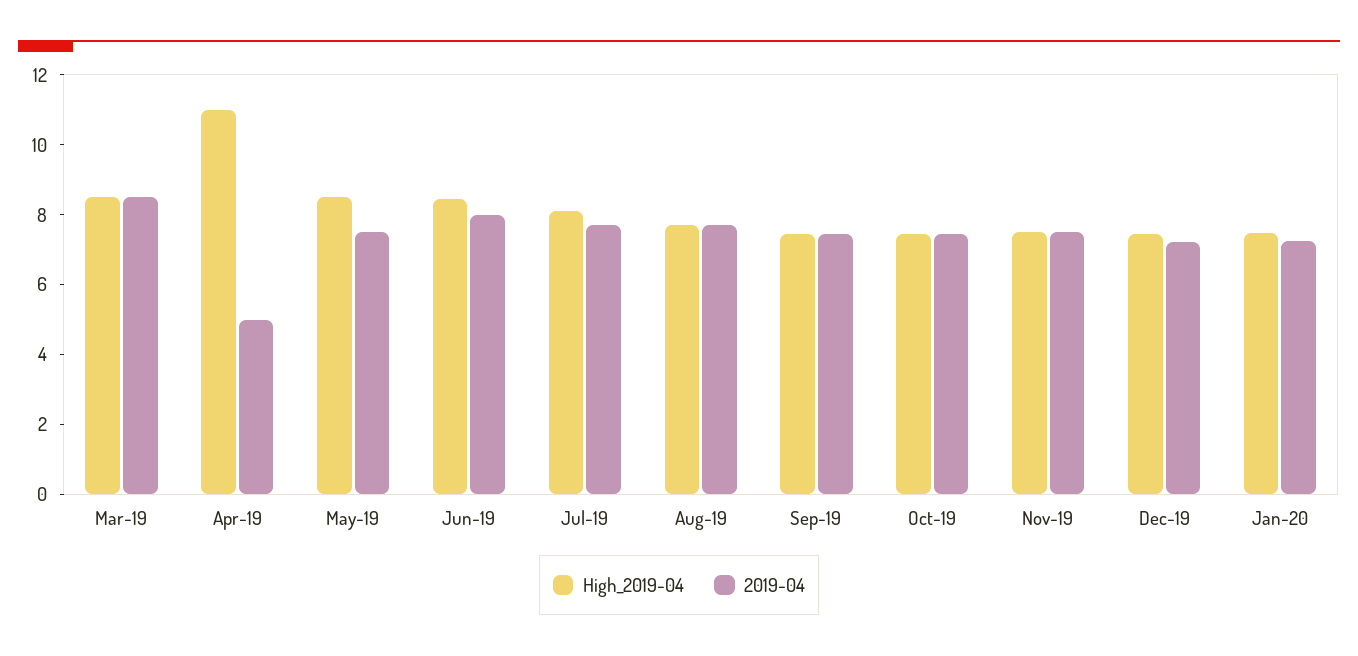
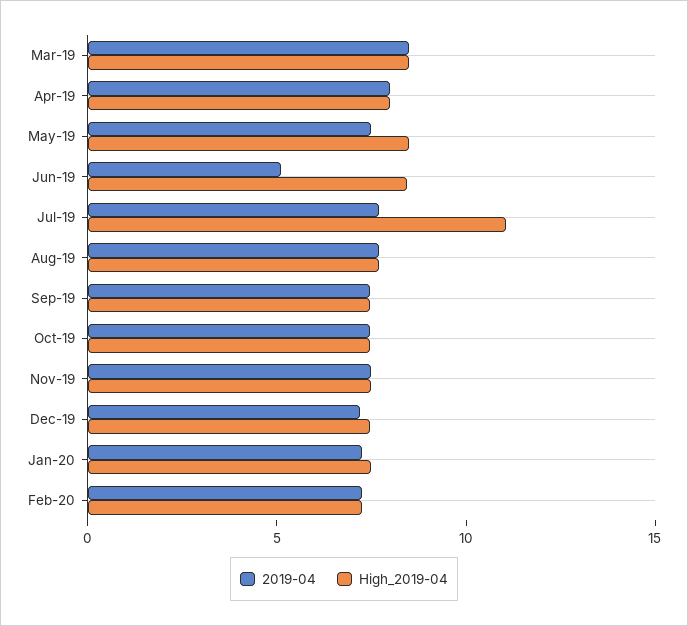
  {
    "High_2019-04": {
      "Mar-19": 8.5,
-     "Apr-19": 11,
+     "Apr-19": 8,
      "May-19": 8.5,
      "Jun-19": 8.5,
-     "Jul-19": 8,
+     "Jul-19": 11,
      "Aug-19": 7.5,
      "Sep-19": 7.5,
      "Oct-19": 7.5,
      "Nov-19": 7.5,
      "Dec-19": 7.5,
-     "Jan-20": 7.5
+     "Jan-20": 7.5,
+     "Feb-20": 7
    },
    "2019-04": {
      "Mar-19": 8.5,
-     "Apr-19": 5,
+     "Apr-19": 8,
      "May-19": 7.5,
-     "Jun-19": 8,
+     "Jun-19": 5,
      "Jul-19": 7.5,
      "Aug-19": 7.5,
      "Sep-19": 7.5,
      "Oct-19": 7.5,
      "Nov-19": 7.5,
      "Dec-19": 7,
-     "Jan-20": 7.5
+     "Jan-20": 7.5,
+     "Feb-20": 7
    }
  }

